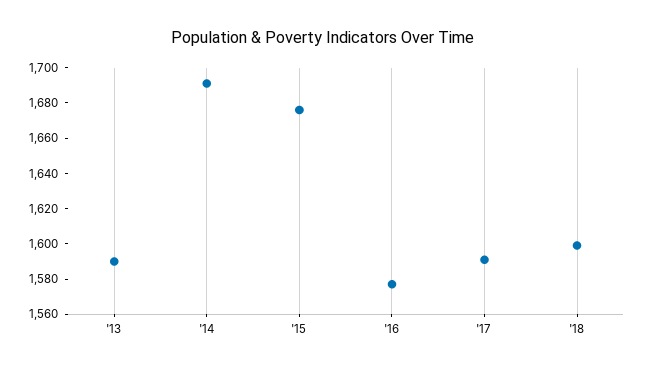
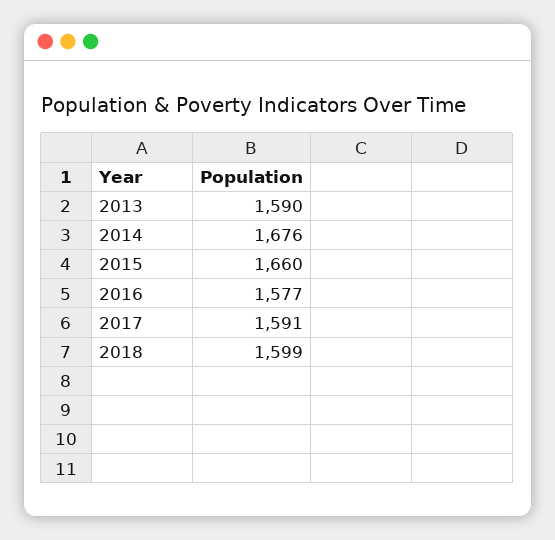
  {
    "'13": 1590,
-   "'14": 1690,
+   "'14": 1676,
-   "'15": 1675,
+   "'15": 1660,
    "'16": 1577,
    "'17": 1591,
    "'18": 1599
  }

